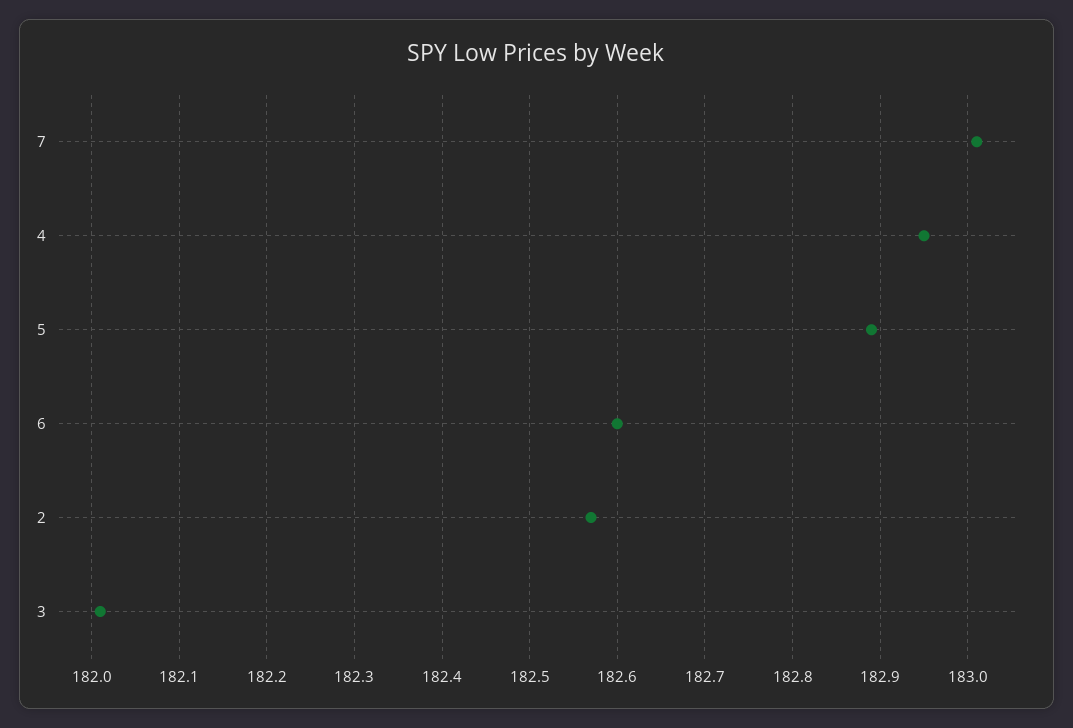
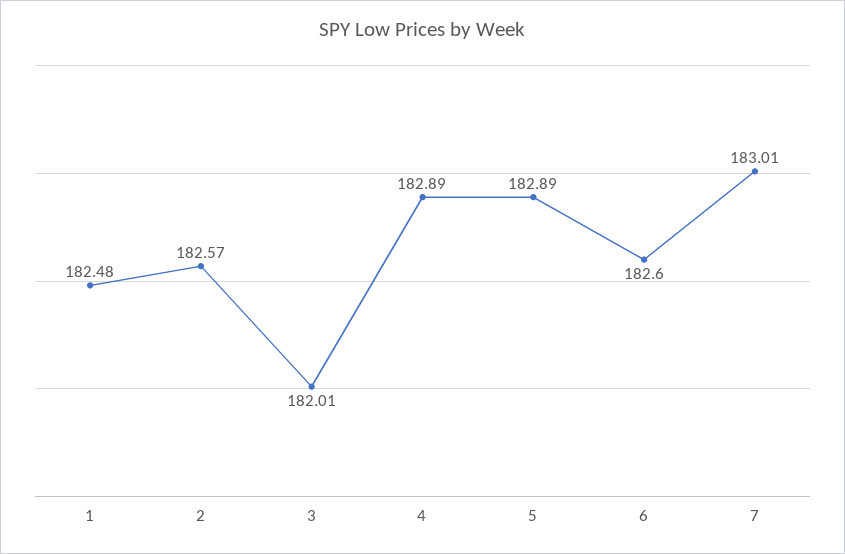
  {
    "7": 183.01,
-   "4": 182.95,
+   "4": 182.89,
    "5": 182.89,
    "6": 182.6,
    "2": 182.57,
-   "3": 182.01
+   "3": 182.01,
+   "1": 182.48
  }

